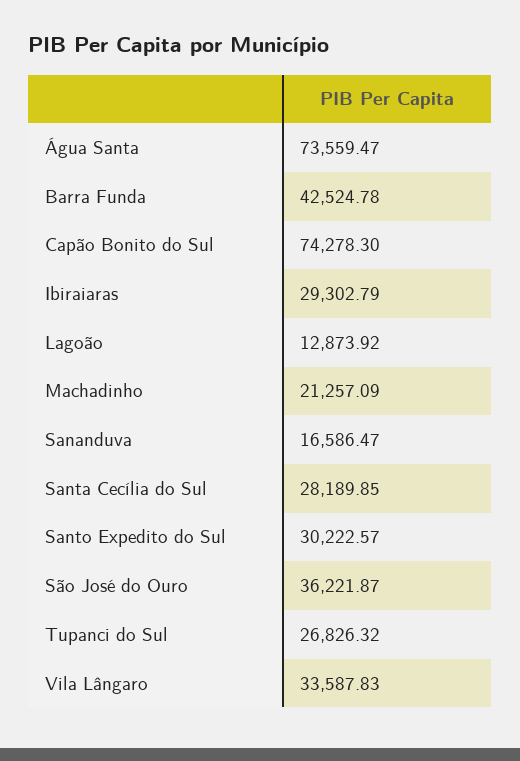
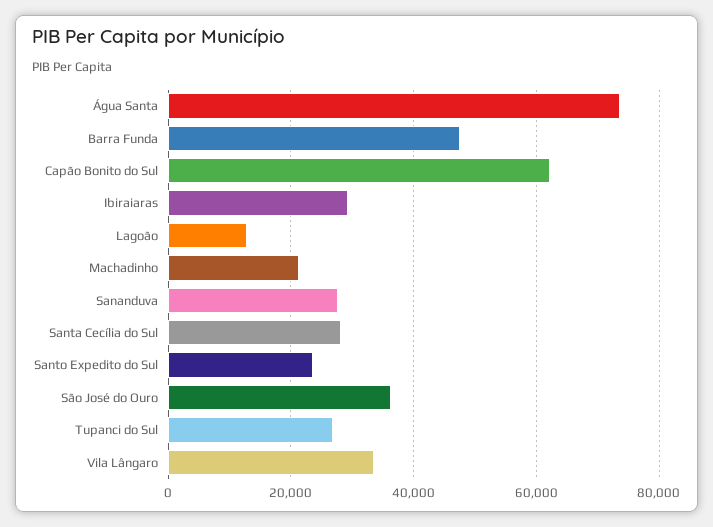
  {
    "Água Santa": 73559.47,
-   "Barra Funda": 42524.78,
+   "Barra Funda": 48000,
-   "Capão Bonito do Sul": 74278.3,
+   "Capão Bonito do Sul": 62000,
    "Ibiraiaras": 29302.79,
    "Lagoão": 12873.92,
    "Machadinho": 21257.09,
-   "Sananduva": 16586.47,
+   "Sananduva": 28000,
    "Santa Cecília do Sul": 28189.85,
-   "Santo Expedito do Sul": 30222.57,
+   "Santo Expedito do Sul": 24000,
    "São José do Ouro": 36221.87,
    "Tupanci do Sul": 26826.32,
    "Vila Lângaro": 33587.83
  }

